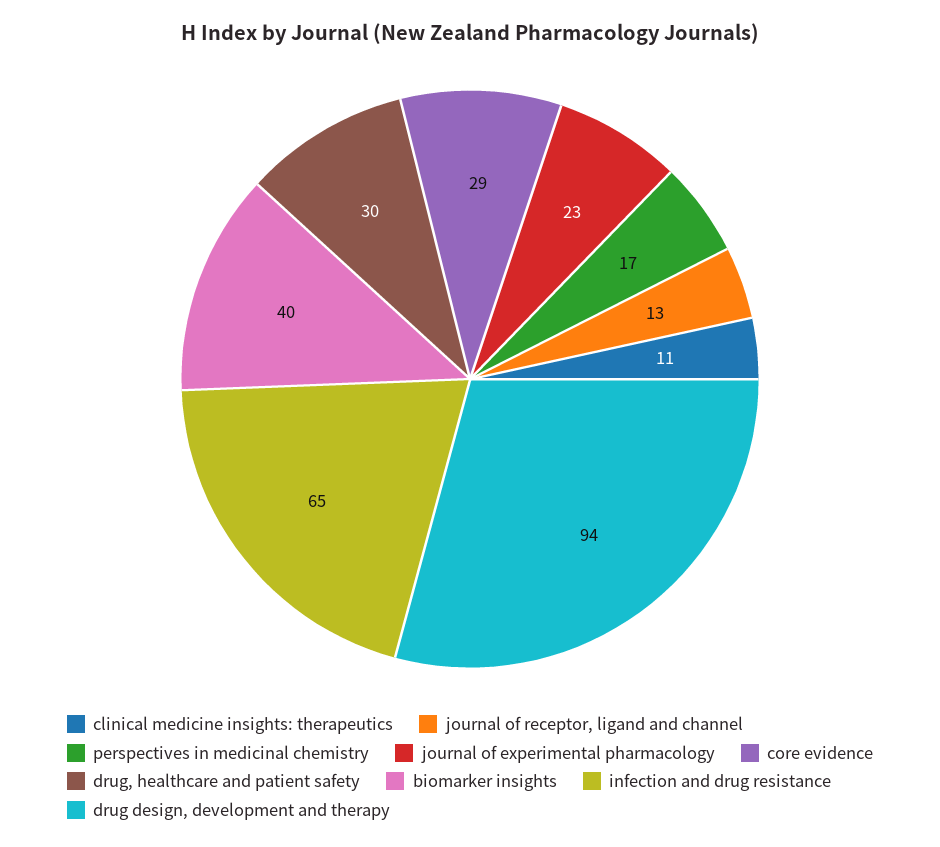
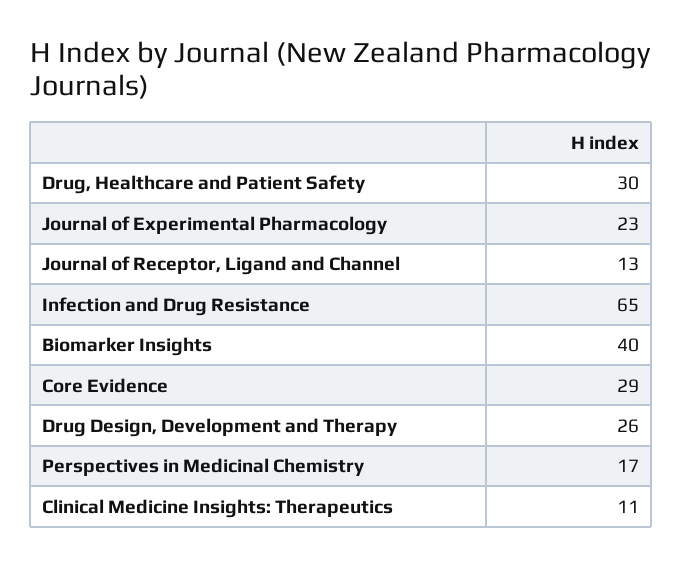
  {
    "clinical medicine insights: therapeutics": 11,
    "journal of receptor, ligand and channel": 13,
    "perspectives in medicinal chemistry": 17,
    "journal of experimental pharmacology": 23,
    "core evidence": 29,
    "drug, healthcare and patient safety": 30,
    "biomarker insights": 40,
    "infection and drug resistance": 65,
-   "drug design, development and therapy": 94
+   "drug design, development and therapy": 26
  }

